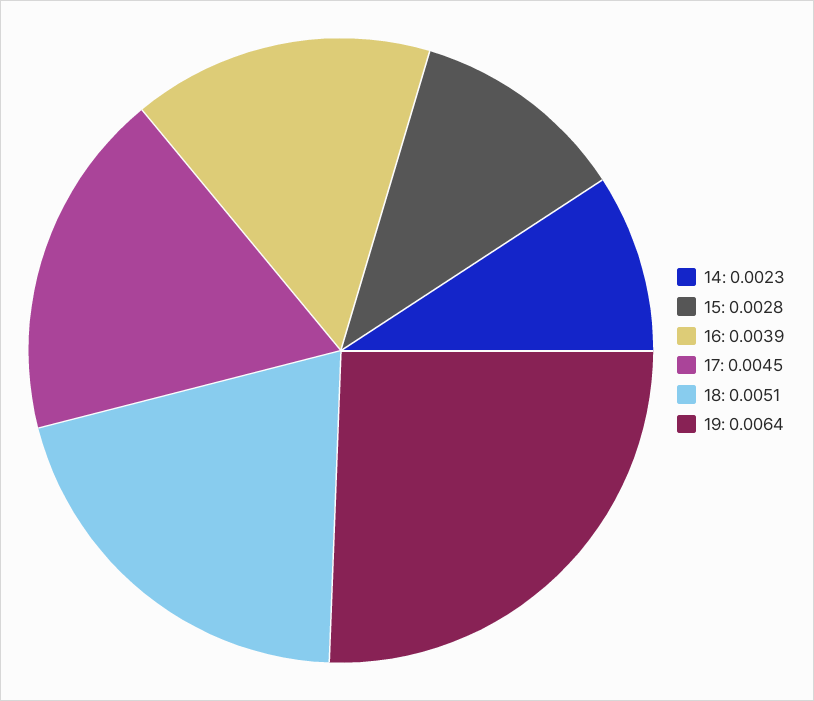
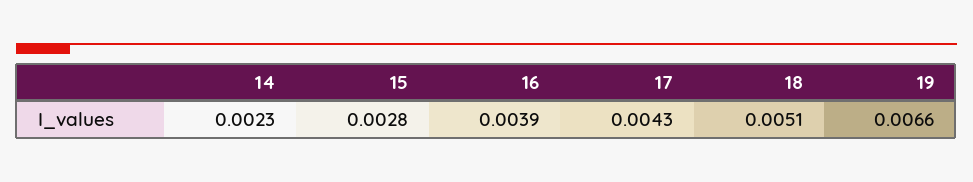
  {
    "14": 0.0023,
    "15": 0.0028,
    "16": 0.0039,
-   "17": 0.0045,
+   "17": 0.0043,
    "18": 0.0051,
-   "19": 0.0064
+   "19": 0.0066
  }

